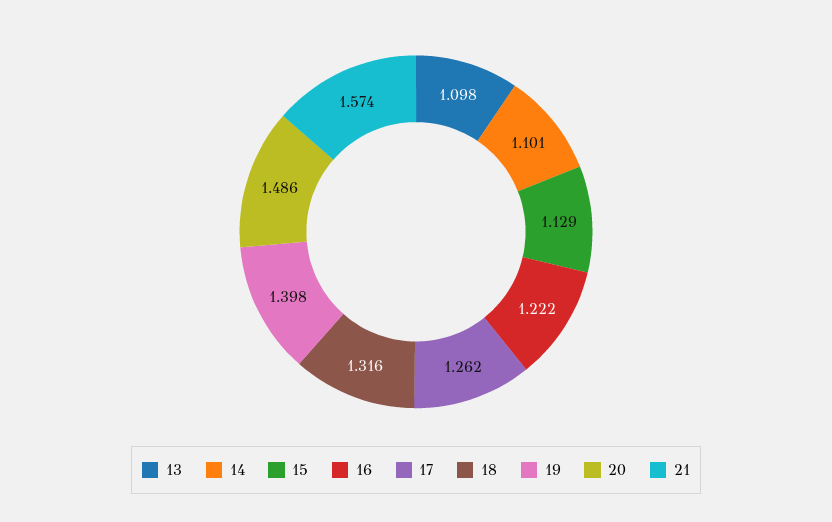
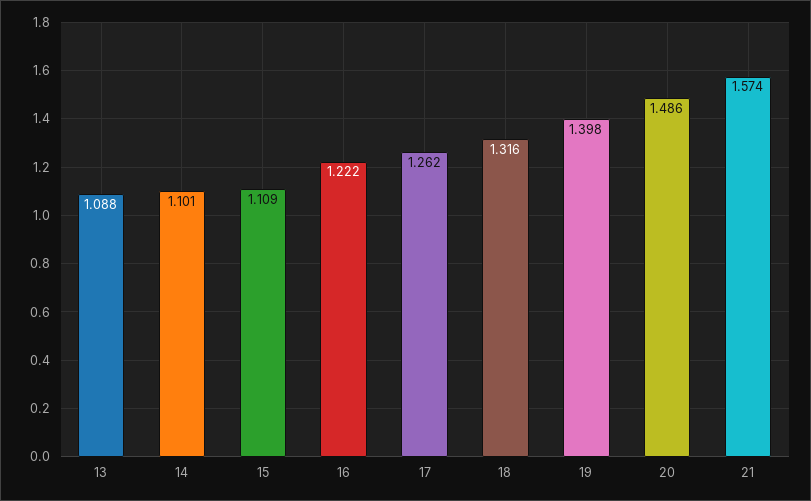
  {
-   "13": 1.098,
+   "13": 1.088,
    "14": 1.101,
-   "15": 1.129,
+   "15": 1.109,
    "16": 1.222,
    "17": 1.262,
    "18": 1.316,
    "19": 1.398,
    "20": 1.486,
    "21": 1.574
  }

